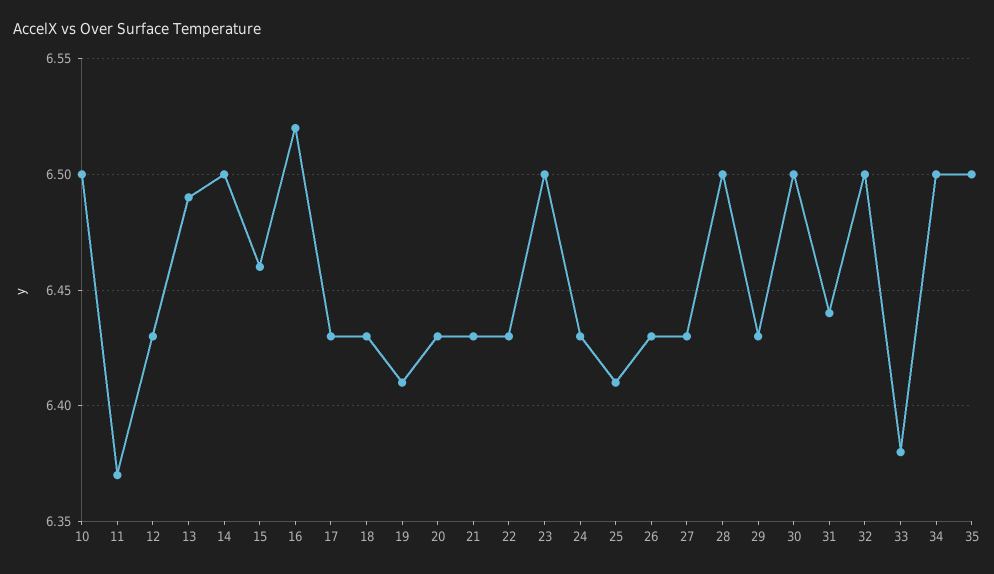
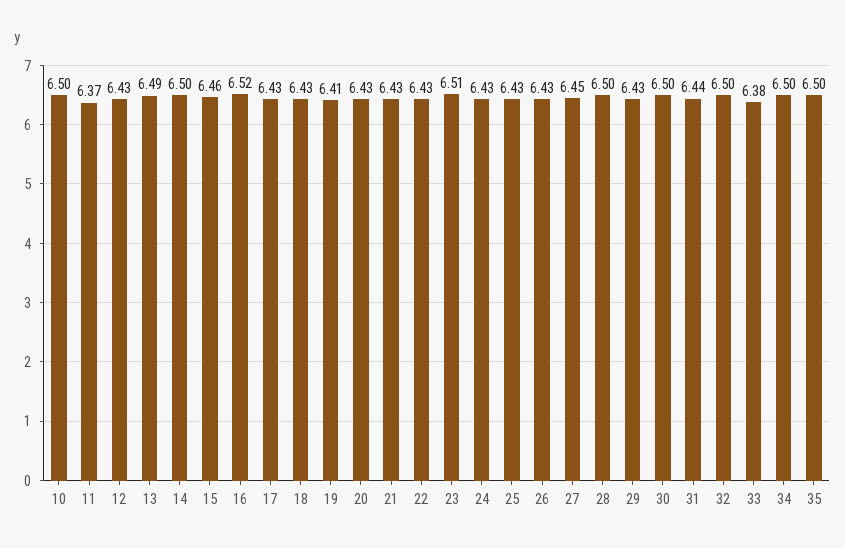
  {
    "10": 6.5,
    "11": 6.37,
    "12": 6.43,
    "13": 6.49,
    "14": 6.5,
    "15": 6.46,
    "16": 6.52,
    "17": 6.43,
    "18": 6.43,
    "19": 6.41,
    "20": 6.43,
    "21": 6.43,
    "22": 6.43,
-   "23": 6.5,
+   "23": 6.51,
    "24": 6.43,
-   "25": 6.41,
+   "25": 6.43,
    "26": 6.43,
-   "27": 6.43,
+   "27": 6.45,
    "28": 6.5,
    "29": 6.43,
    "30": 6.5,
    "31": 6.44,
    "32": 6.5,
    "33": 6.38,
    "34": 6.5,
    "35": 6.5
  }

